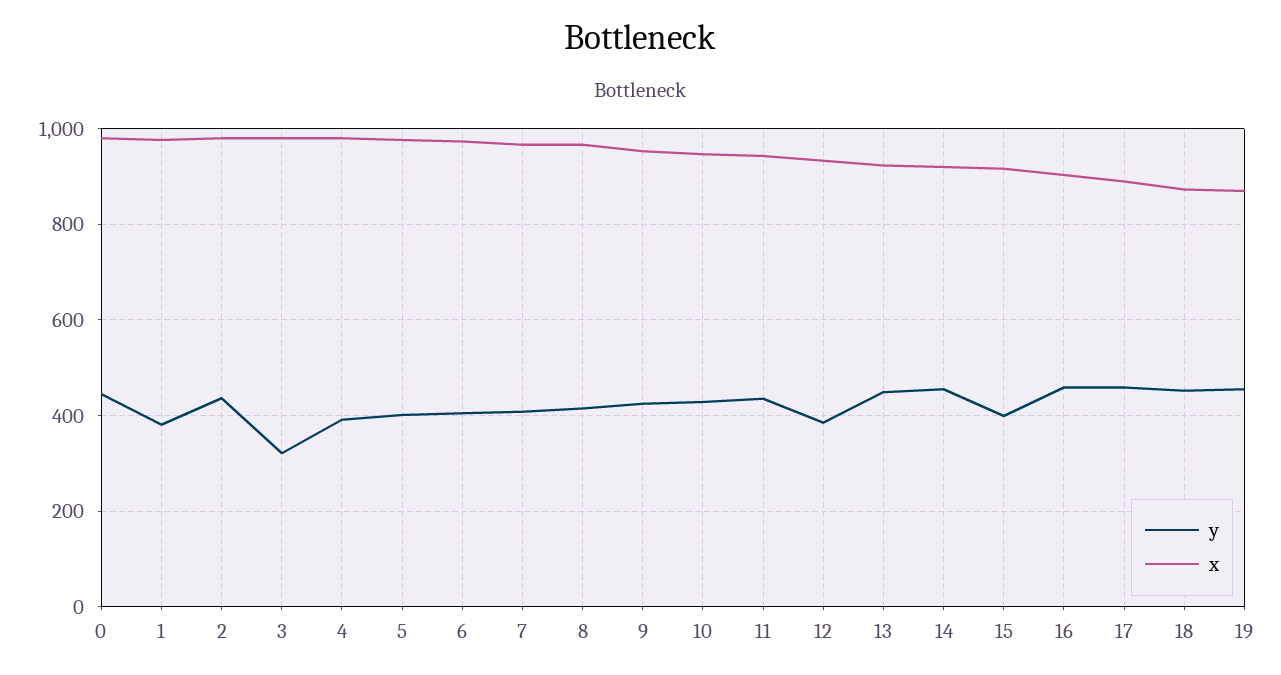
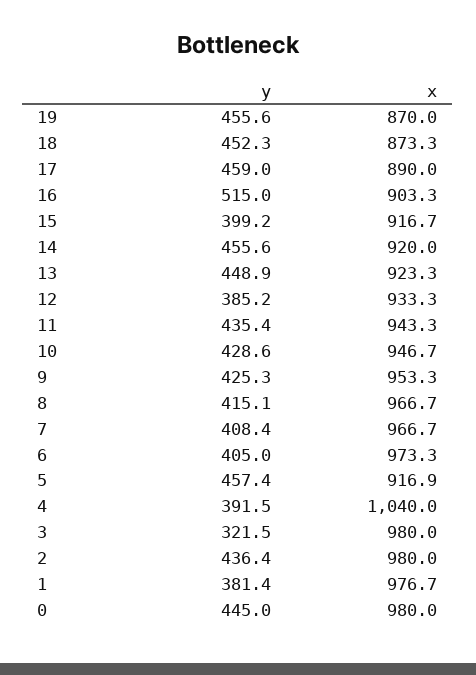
  {
    "y": {
      "0": 445,
      "1": 381.4,
      "2": 436.4,
      "3": 321.5,
      "4": 391.5,
-     "5": 400,
+     "5": 457.4,
      "6": 405,
      "7": 408.4,
      "8": 415.1,
      "9": 425.3,
      "10": 428.6,
      "11": 435.4,
      "12": 385.2,
      "13": 448.9,
      "14": 455.6,
      "15": 399.2,
-     "16": 460,
+     "16": 515,
      "17": 459,
      "18": 452.3,
      "19": 455.6
    },
    "x": {
      "0": 980,
      "1": 976.7,
      "2": 980,
      "3": 980,
-     "4": 980,
+     "4": 1040,
-     "5": 980,
+     "5": 916.9,
      "6": 973.3,
      "7": 966.7,
      "8": 966.7,
      "9": 953.3,
      "10": 946.7,
      "11": 943.3,
      "12": 933.3,
      "13": 923.3,
      "14": 920,
      "15": 916.7,
      "16": 903.3,
      "17": 890,
      "18": 873.3,
      "19": 870
    }
  }

